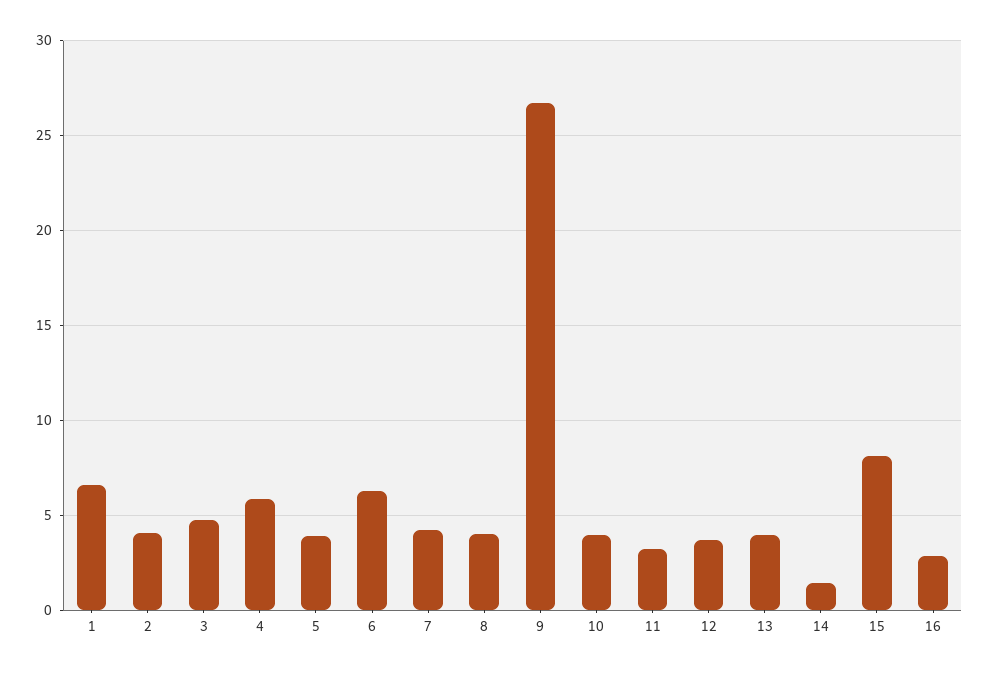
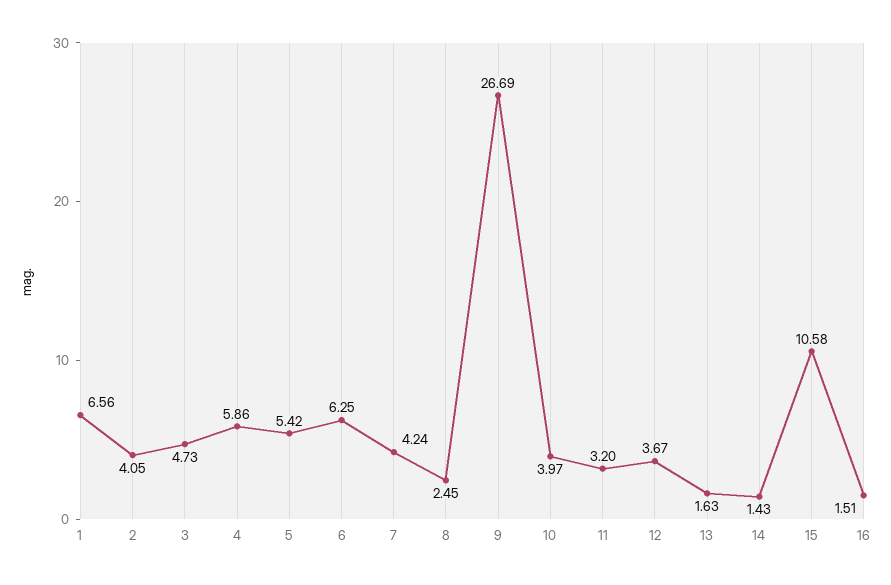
  {
    "1": 6.56,
    "2": 4.05,
    "3": 4.73,
    "4": 5.86,
-   "5": 4,
+   "5": 5.42,
    "6": 6.25,
    "7": 4.24,
-   "8": 4,
+   "8": 2.45,
    "9": 26.69,
    "10": 3.97,
    "11": 3.2,
    "12": 3.67,
-   "13": 4,
+   "13": 1.63,
    "14": 1.43,
-   "15": 8,
+   "15": 10.58,
-   "16": 3
+   "16": 1.51
  }

